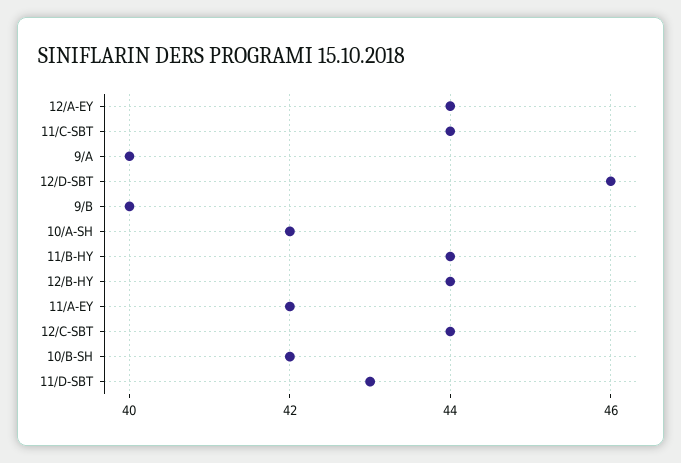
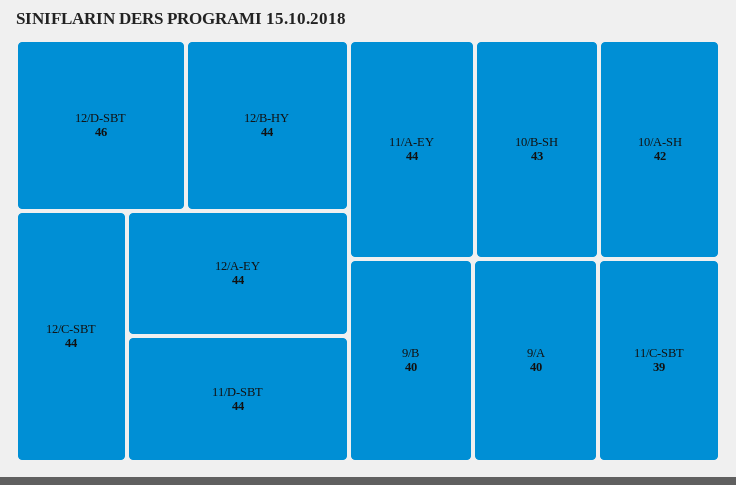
  {
    "12/A-EY": 44,
-   "11/C-SBT": 44,
+   "11/C-SBT": 39,
    "9/A": 40,
    "12/D-SBT": 46,
    "9/B": 40,
    "10/A-SH": 42,
-   "11/B-HY": 44,
    "12/B-HY": 44,
-   "11/A-EY": 42,
+   "11/A-EY": 44,
    "12/C-SBT": 44,
-   "10/B-SH": 42,
+   "10/B-SH": 43,
-   "11/D-SBT": 43
+   "11/D-SBT": 44
  }

